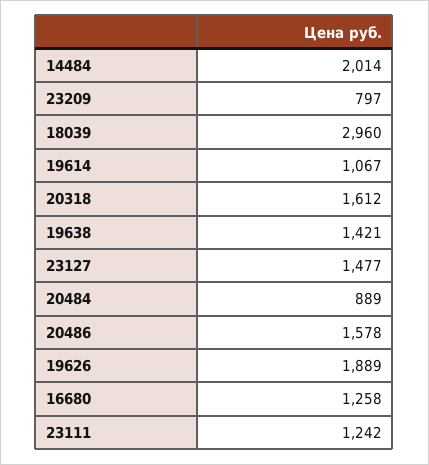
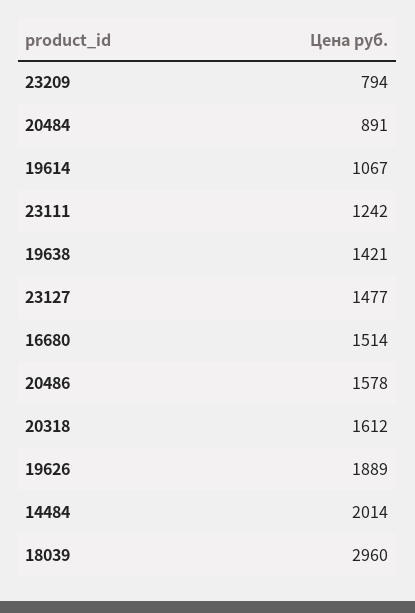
  {
    "14484": 2014,
-   "23209": 797,
+   "23209": 794,
    "18039": 2960,
    "19614": 1067,
    "20318": 1612,
    "19638": 1421,
    "23127": 1477,
-   "20484": 889,
+   "20484": 891,
    "20486": 1578,
    "19626": 1889,
-   "16680": 1258,
+   "16680": 1514,
    "23111": 1242
  }

